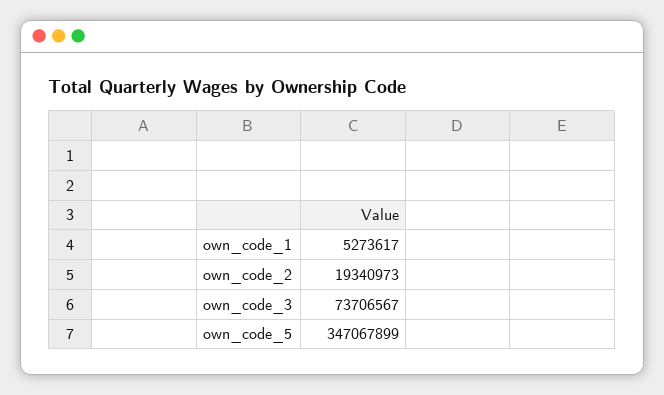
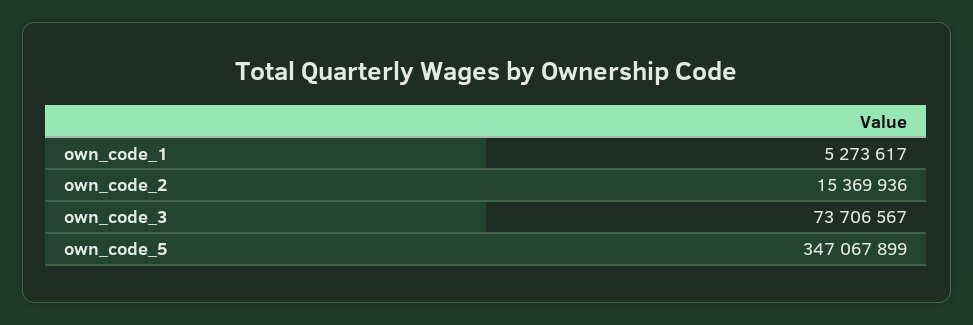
  {
    "own_code_1": 5273617,
-   "own_code_2": 19340973,
+   "own_code_2": 15369936,
    "own_code_3": 73706567,
    "own_code_5": 347067899
  }

